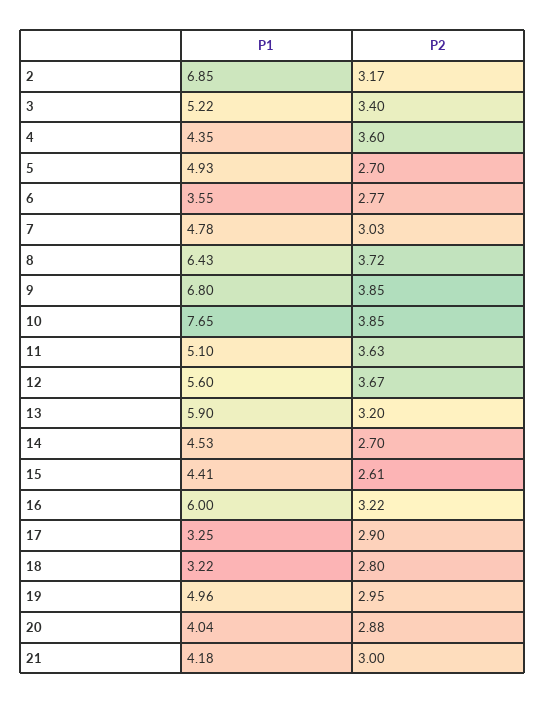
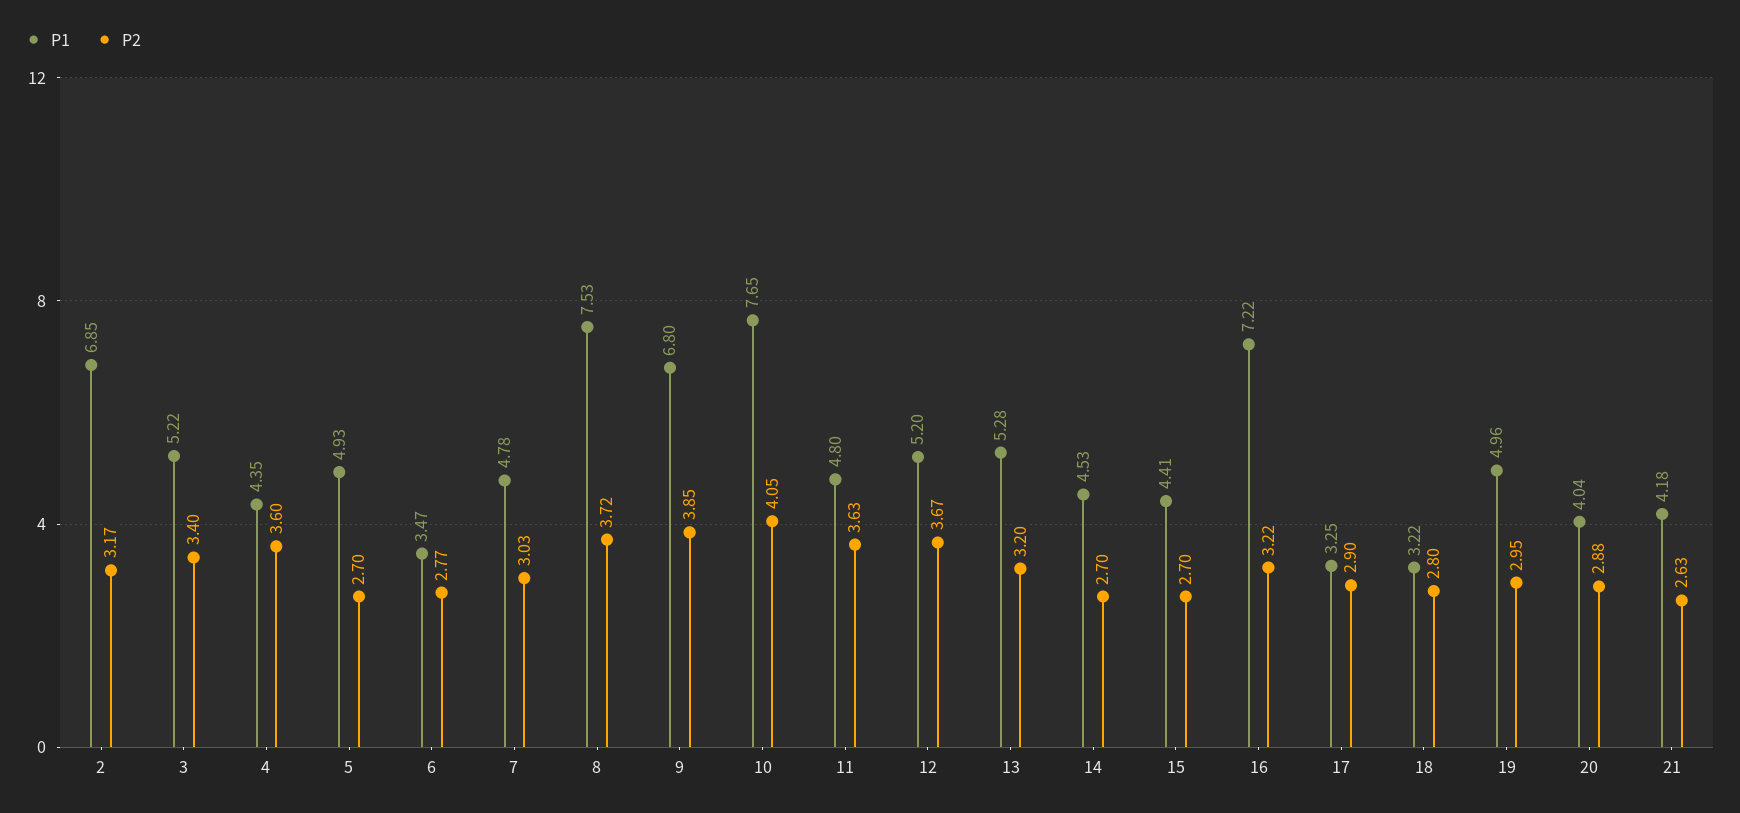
  {
    "P1": {
      "2": 6.85,
      "3": 5.22,
      "4": 4.35,
      "5": 4.93,
-     "6": 3.55,
+     "6": 3.47,
      "7": 4.78,
-     "8": 6.43,
+     "8": 7.53,
      "9": 6.8,
      "10": 7.65,
-     "11": 5.1,
+     "11": 4.8,
-     "12": 5.6,
+     "12": 5.2,
-     "13": 5.9,
+     "13": 5.28,
      "14": 4.53,
      "15": 4.41,
-     "16": 6,
+     "16": 7.22,
      "17": 3.25,
      "18": 3.22,
      "19": 4.96,
      "20": 4.04,
      "21": 4.18
    },
    "P2": {
      "2": 3.17,
      "3": 3.4,
      "4": 3.6,
      "5": 2.7,
      "6": 2.77,
      "7": 3.03,
      "8": 3.72,
      "9": 3.85,
-     "10": 3.85,
+     "10": 4.05,
      "11": 3.63,
      "12": 3.67,
      "13": 3.2,
      "14": 2.7,
-     "15": 2.61,
+     "15": 2.7,
      "16": 3.22,
      "17": 2.9,
      "18": 2.8,
      "19": 2.95,
      "20": 2.88,
-     "21": 3
+     "21": 2.63
    }
  }

